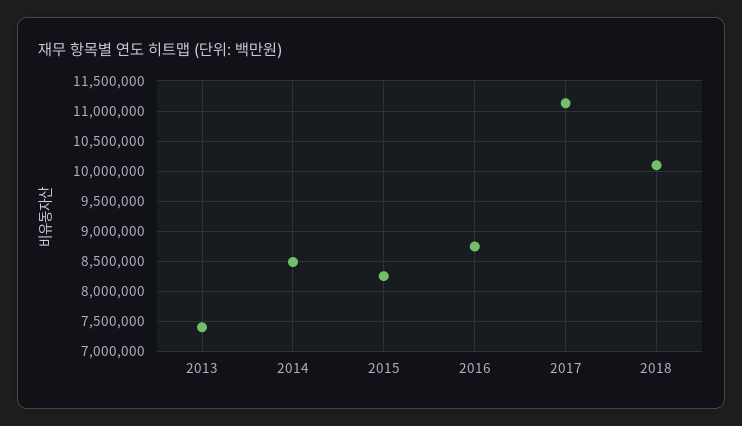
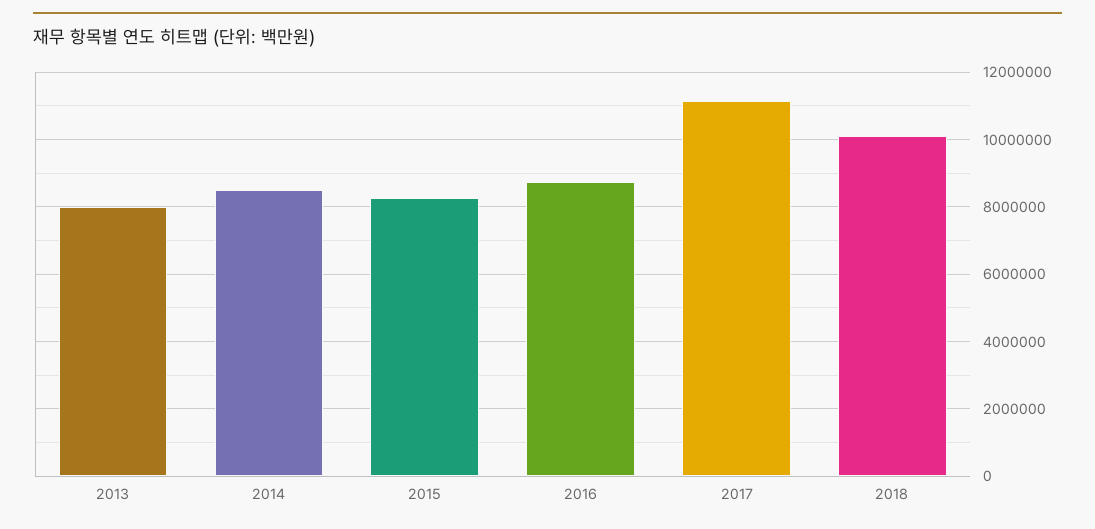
  {
-   "2013": 7400000,
+   "2013": 8000000,
    "2014": 8500000,
    "2015": 8300000,
    "2016": 8700000,
    "2017": 11100000,
    "2018": 10100000
  }

